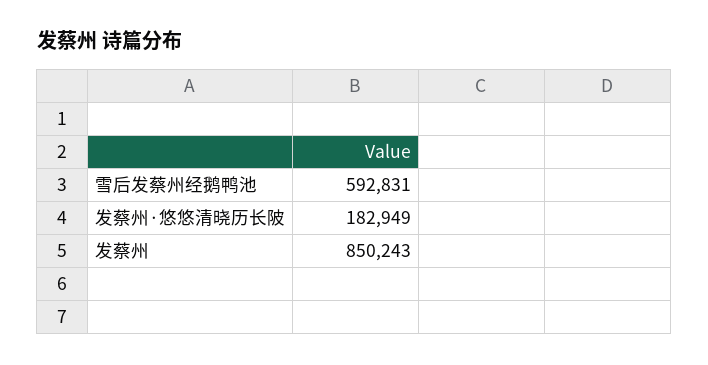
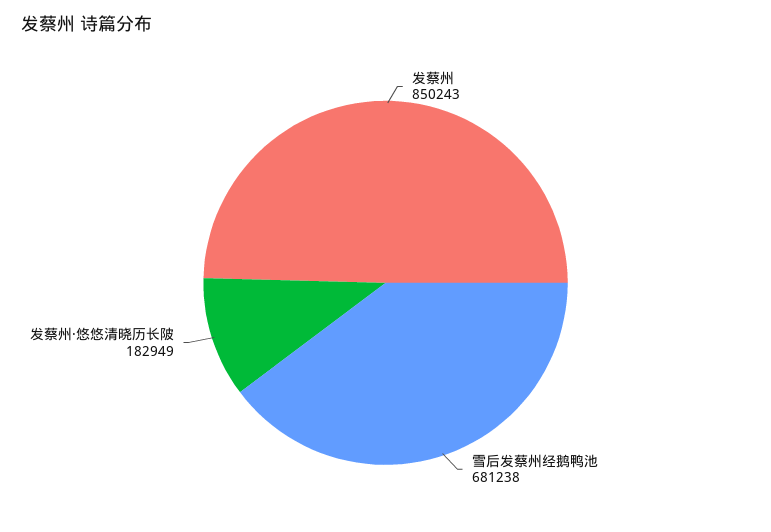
  {
-   "雪后发蔡州经鹅鸭池": 592831,
+   "雪后发蔡州经鹅鸭池": 681238,
    "发蔡州·悠悠清晓历长陂": 182949,
    "发蔡州": 850243
  }

